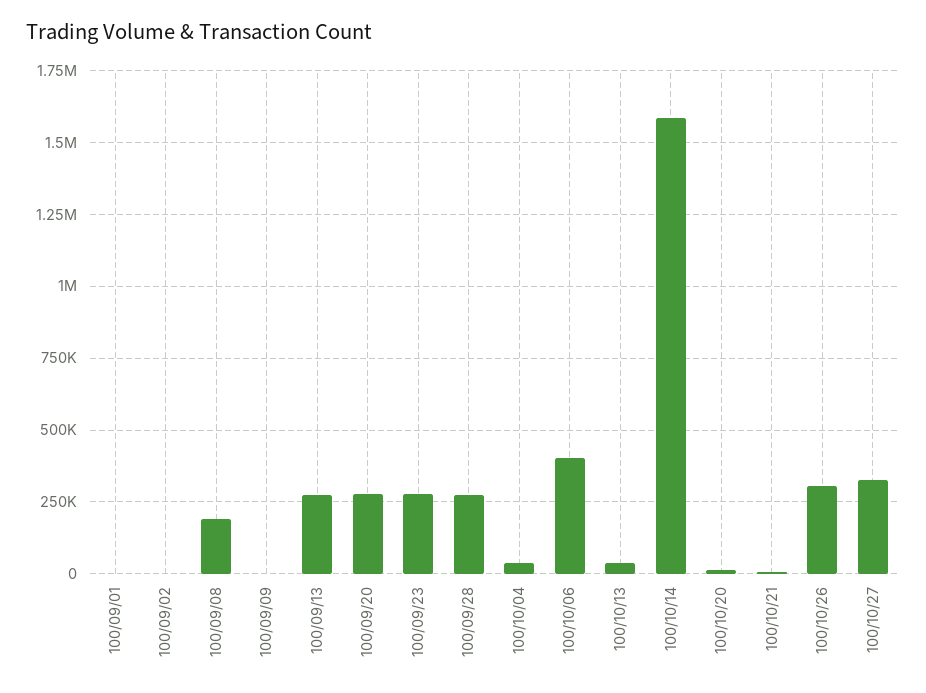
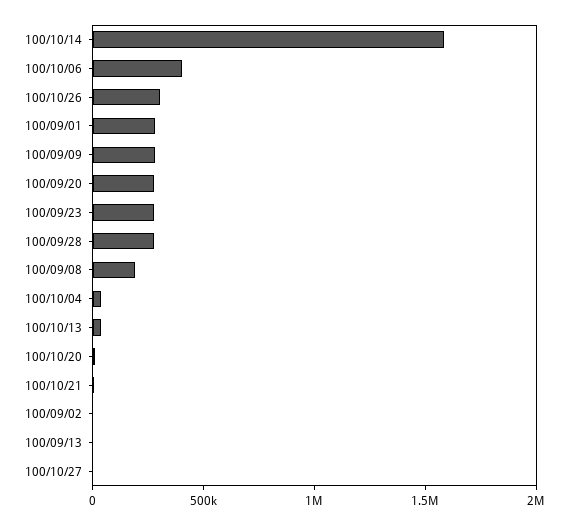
  {
-   "100/09/01": 0,
+   "100/09/01": 300000,
    "100/09/02": 0,
    "100/09/08": 200000,
-   "100/09/09": 0,
+   "100/09/09": 300000,
-   "100/09/13": 275000,
+   "100/09/13": 0,
    "100/09/20": 275000,
    "100/09/23": 275000,
    "100/09/28": 275000,
    "100/10/04": 50000,
    "100/10/06": 400000,
    "100/10/13": 25000,
    "100/10/14": 1575000,
    "100/10/20": 0,
    "100/10/21": 0,
    "100/10/26": 300000,
-   "100/10/27": 325000
+   "100/10/27": 0
  }

